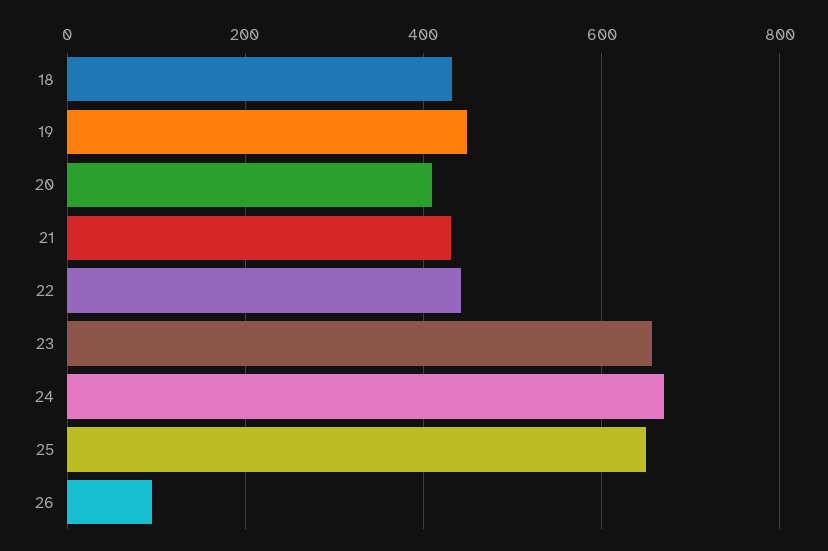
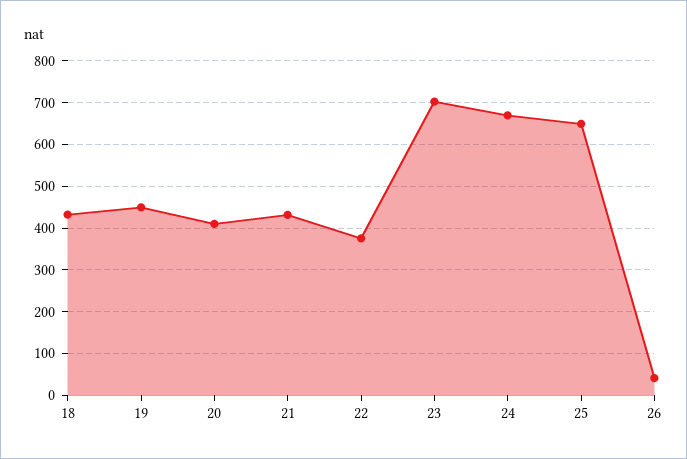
  {
    "18": 440,
    "19": 440,
    "20": 400,
    "21": 440,
-   "22": 440,
+   "22": 380,
-   "23": 660,
+   "23": 700,
    "24": 660,
    "25": 640,
-   "26": 100
+   "26": 40
  }

